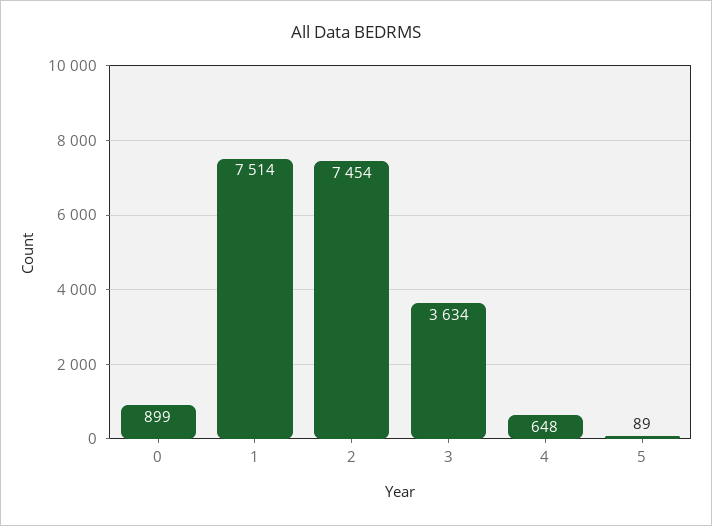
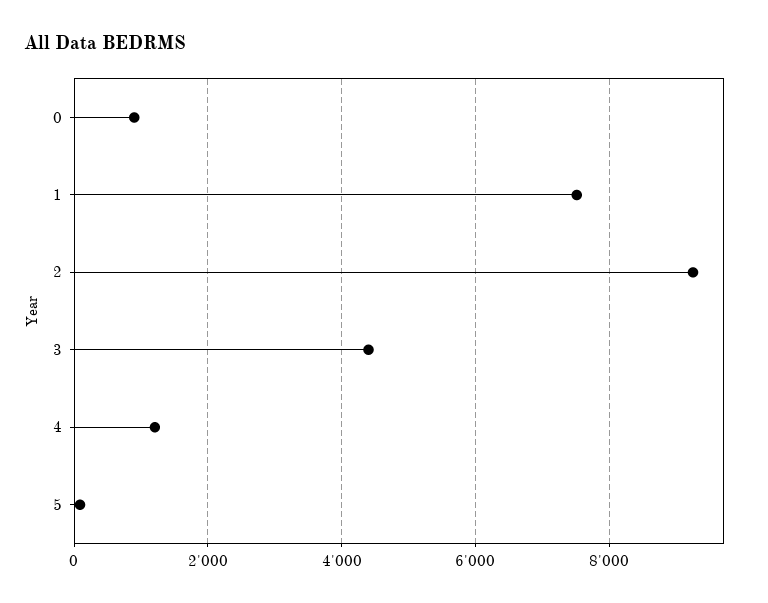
  {
    "0": 899,
    "1": 7514,
-   "2": 7454,
+   "2": 9200,
-   "3": 3634,
+   "3": 4400,
-   "4": 648,
+   "4": 1200,
    "5": 89
  }

